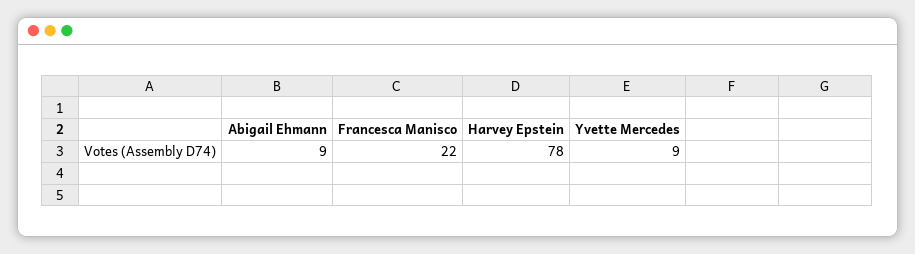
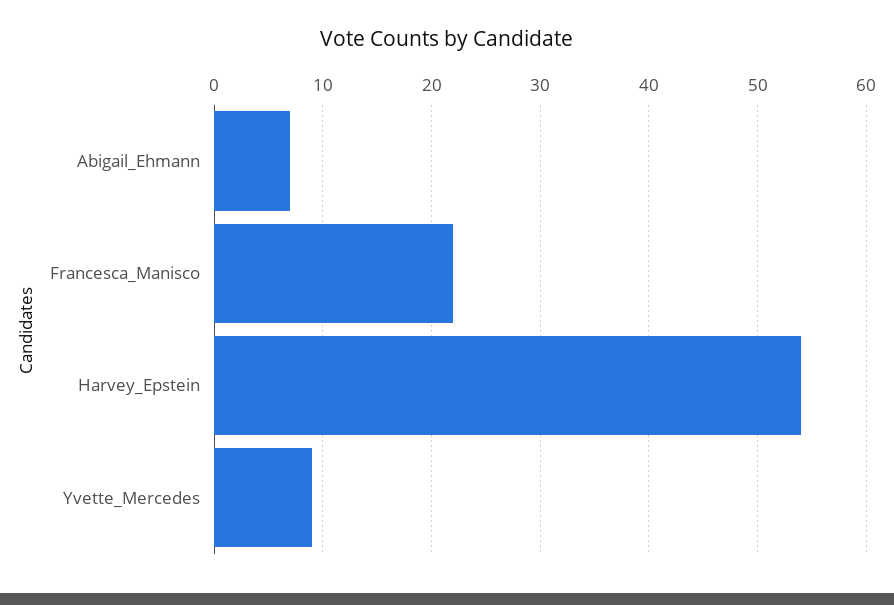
  {
-   "Abigail Ehmann": 9,
+   "Abigail Ehmann": 7,
    "Francesca Manisco": 22,
-   "Harvey Epstein": 78,
+   "Harvey Epstein": 54,
    "Yvette Mercedes": 9
  }

